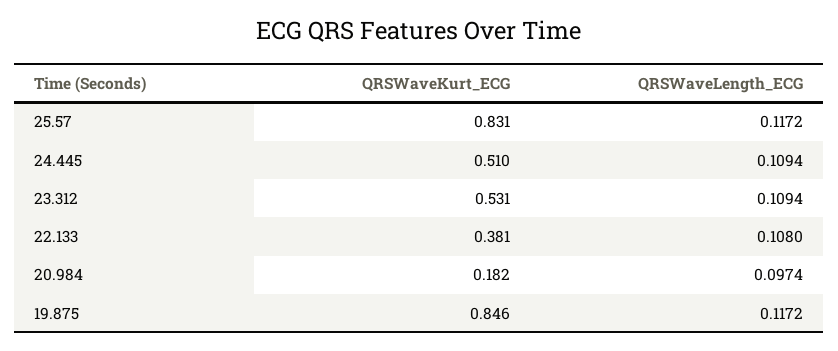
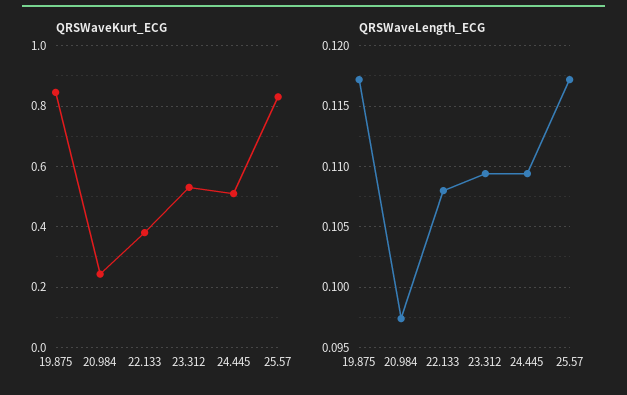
  {
    "QRSWaveKurt_ECG": {
      "25.57": 0.831,
      "24.445": 0.51,
      "23.312": 0.531,
      "22.133": 0.381,
-     "20.984": 0.182,
+     "20.984": 0.24,
      "19.875": 0.846
    },
    "QRSWaveLength_ECG": {
      "25.57": 0.1172,
      "24.445": 0.1094,
      "23.312": 0.1094,
      "22.133": 0.108,
      "20.984": 0.0974,
      "19.875": 0.1172
    }
  }

